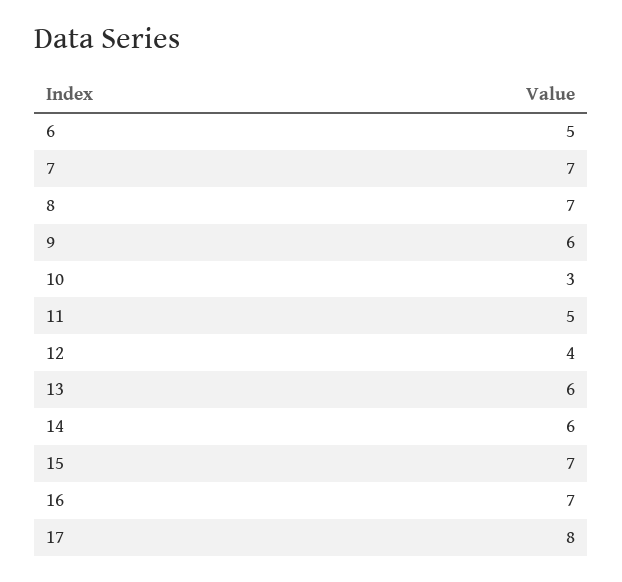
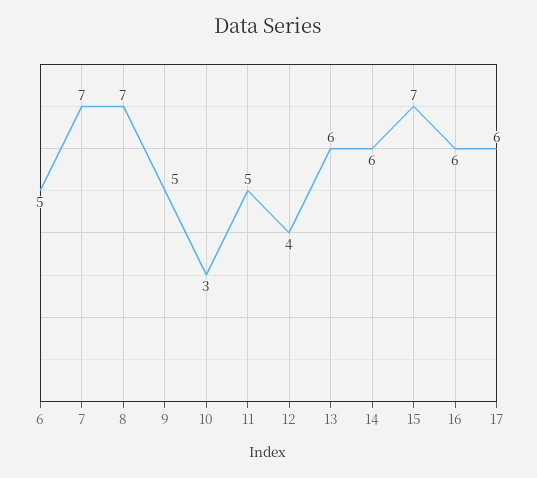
  {
    "6": 5,
    "7": 7,
    "8": 7,
-   "9": 6,
+   "9": 5,
    "10": 3,
    "11": 5,
    "12": 4,
    "13": 6,
    "14": 6,
    "15": 7,
-   "16": 7,
+   "16": 6,
-   "17": 8
+   "17": 6
  }

